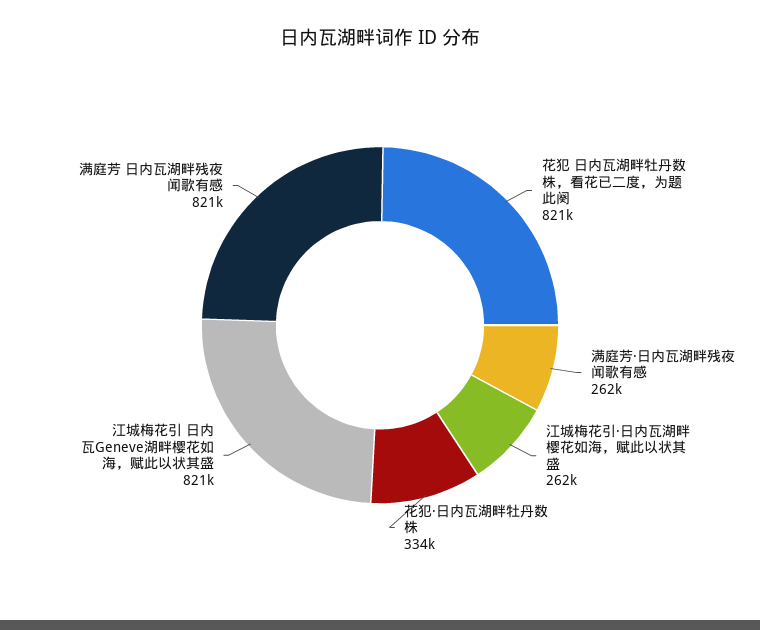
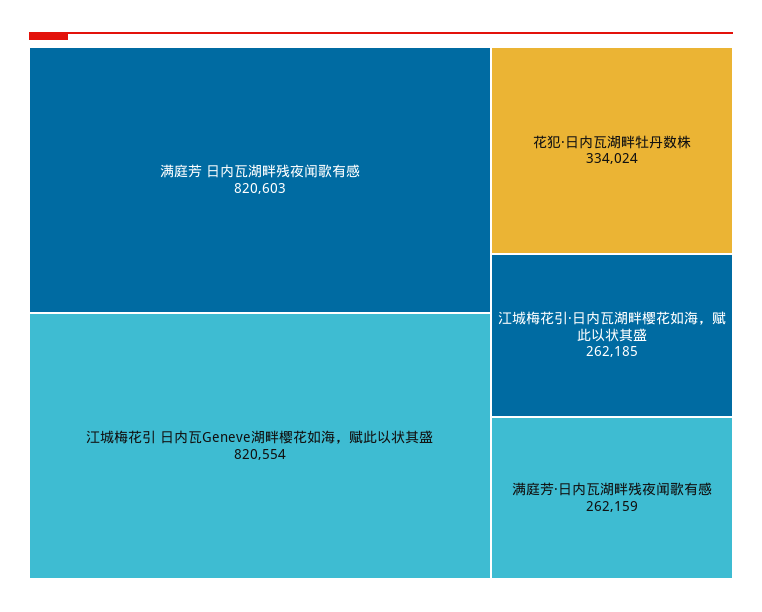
  {
-   "花犯 日内瓦湖畔牡丹数株，看花已二度，为题此阕": 821000,
    "满庭芳·日内瓦湖畔残夜闻歌有感": 262159,
    "江城梅花引·日内瓦湖畔樱花如海，赋此以状其盛": 262185,
    "花犯·日内瓦湖畔牡丹数株": 334024,
    "江城梅花引 日内瓦Geneve湖畔樱花如海，赋此以状其盛": 820554,
    "满庭芳 日内瓦湖畔残夜闻歌有感": 820603
  }

